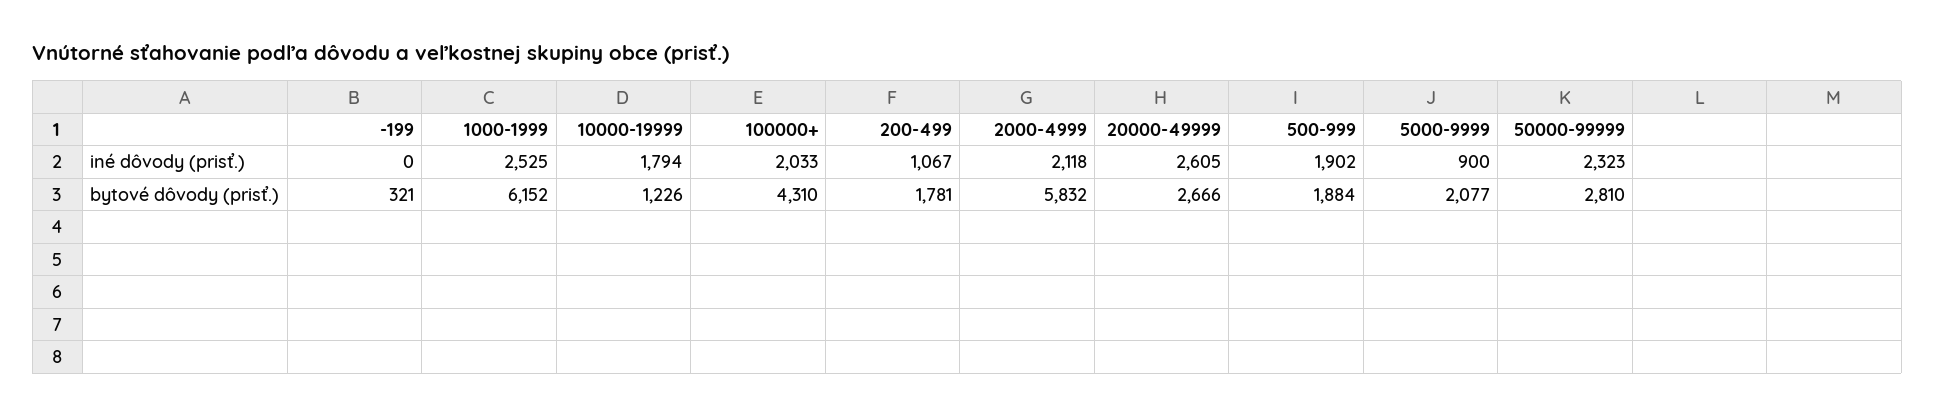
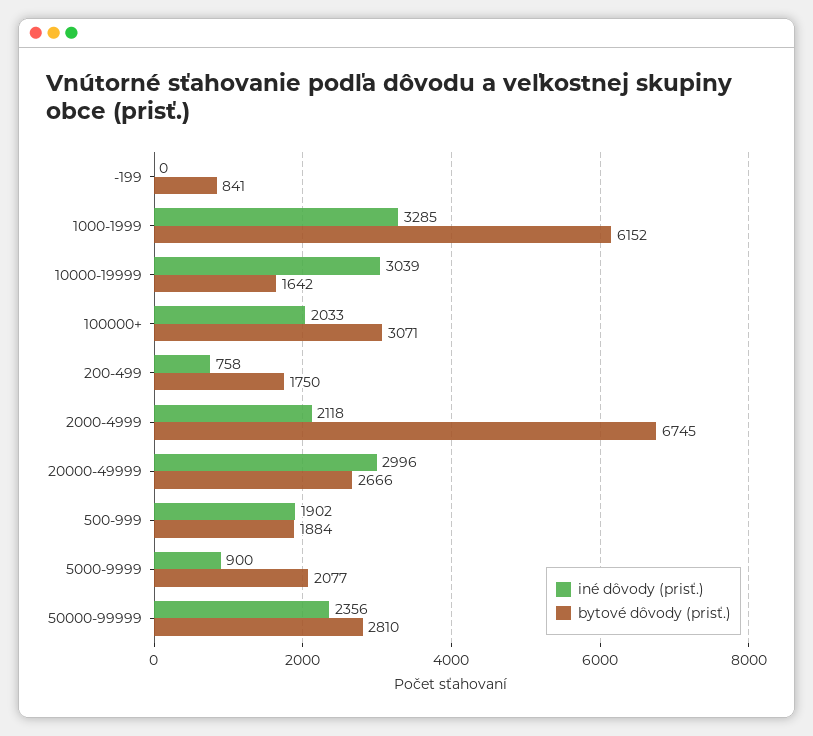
  {
    "iné dôvody (prisť.)": {
      "-199": 0,
-     "1000-1999": 2525,
+     "1000-1999": 3285,
-     "10000-19999": 1794,
+     "10000-19999": 3039,
      "100000+": 2033,
-     "200-499": 1067,
+     "200-499": 758,
      "2000-4999": 2118,
-     "20000-49999": 2605,
+     "20000-49999": 2996,
      "500-999": 1902,
      "5000-9999": 900,
-     "50000-99999": 2323
+     "50000-99999": 2356
    },
    "bytové dôvody (prisť.)": {
-     "-199": 321,
+     "-199": 841,
      "1000-1999": 6152,
-     "10000-19999": 1226,
+     "10000-19999": 1642,
-     "100000+": 4310,
+     "100000+": 3071,
-     "200-499": 1781,
+     "200-499": 1750,
-     "2000-4999": 5832,
+     "2000-4999": 6745,
      "20000-49999": 2666,
      "500-999": 1884,
      "5000-9999": 2077,
      "50000-99999": 2810
    }
  }

